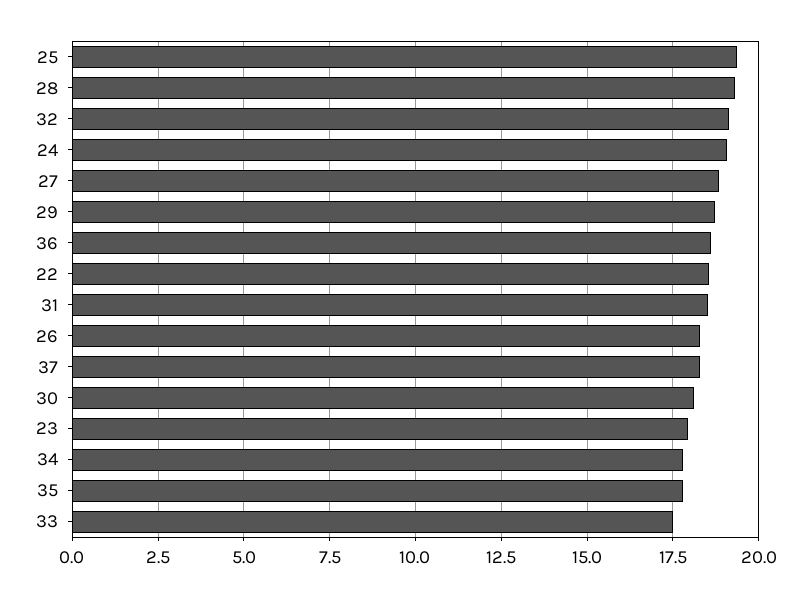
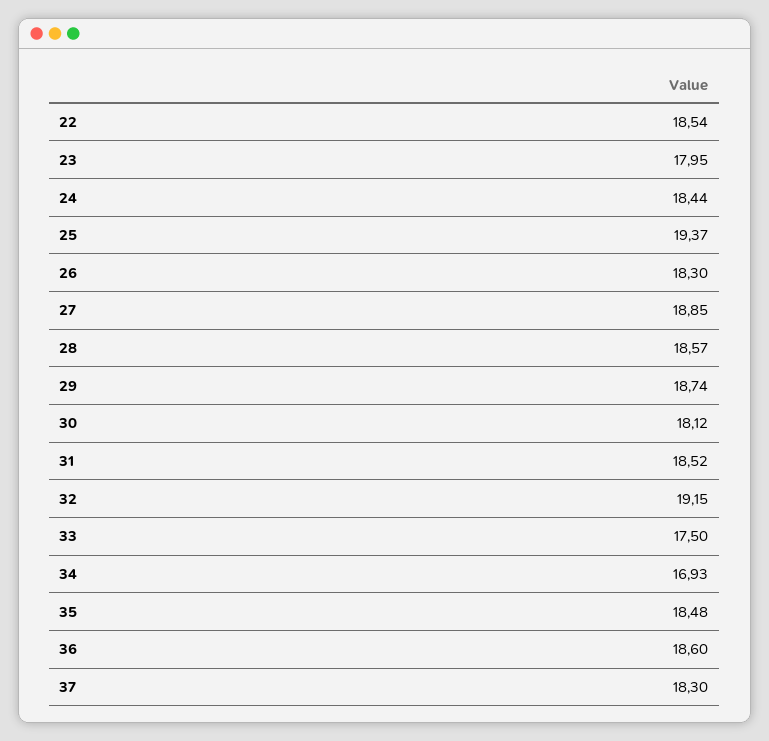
  {
    "25": 19.37,
-   "28": 19.25,
+   "28": 18.57,
    "32": 19.15,
-   "24": 19,
+   "24": 18.44,
    "27": 18.85,
    "29": 18.74,
    "36": 18.6,
    "22": 18.54,
    "31": 18.52,
    "26": 18.3,
    "37": 18.3,
    "30": 18.12,
    "23": 17.95,
-   "34": 17.75,
+   "34": 16.93,
-   "35": 17.75,
+   "35": 18.48,
    "33": 17.5
  }

